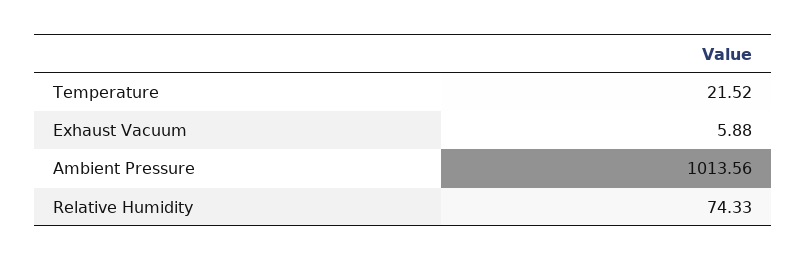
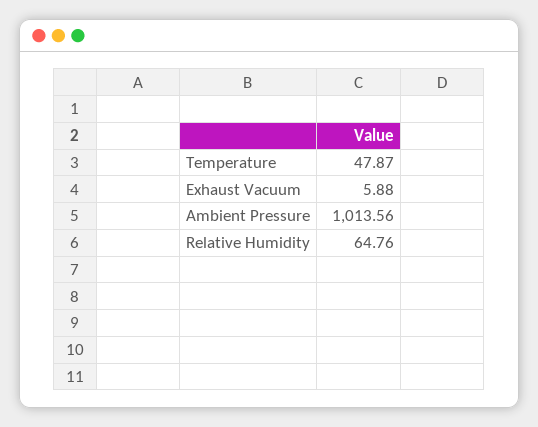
  {
-   "Temperature": 21.52,
+   "Temperature": 47.87,
    "Exhaust Vacuum": 5.88,
    "Ambient Pressure": 1013.56,
-   "Relative Humidity": 74.33
+   "Relative Humidity": 64.76
  }

